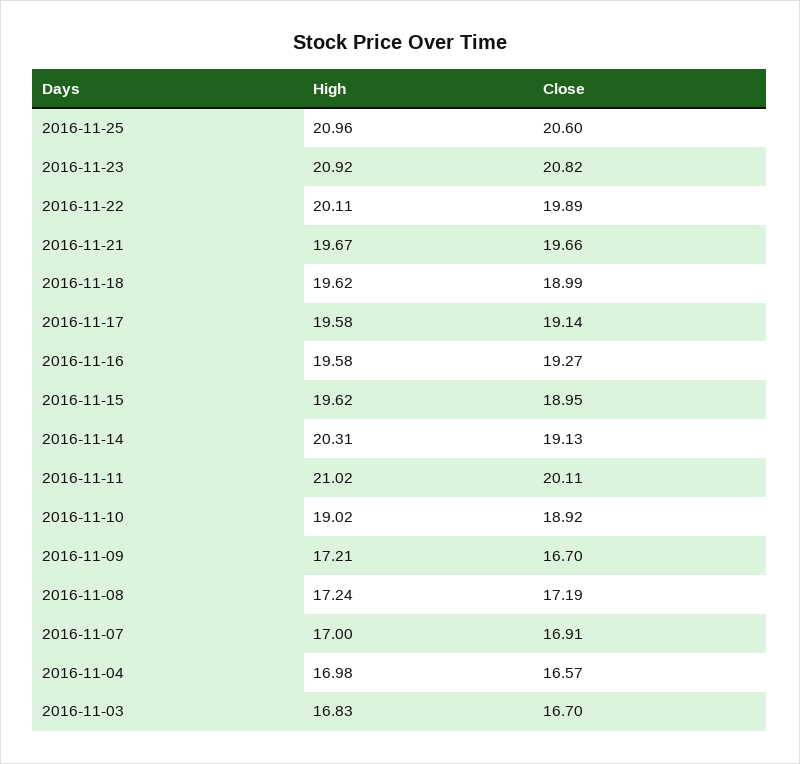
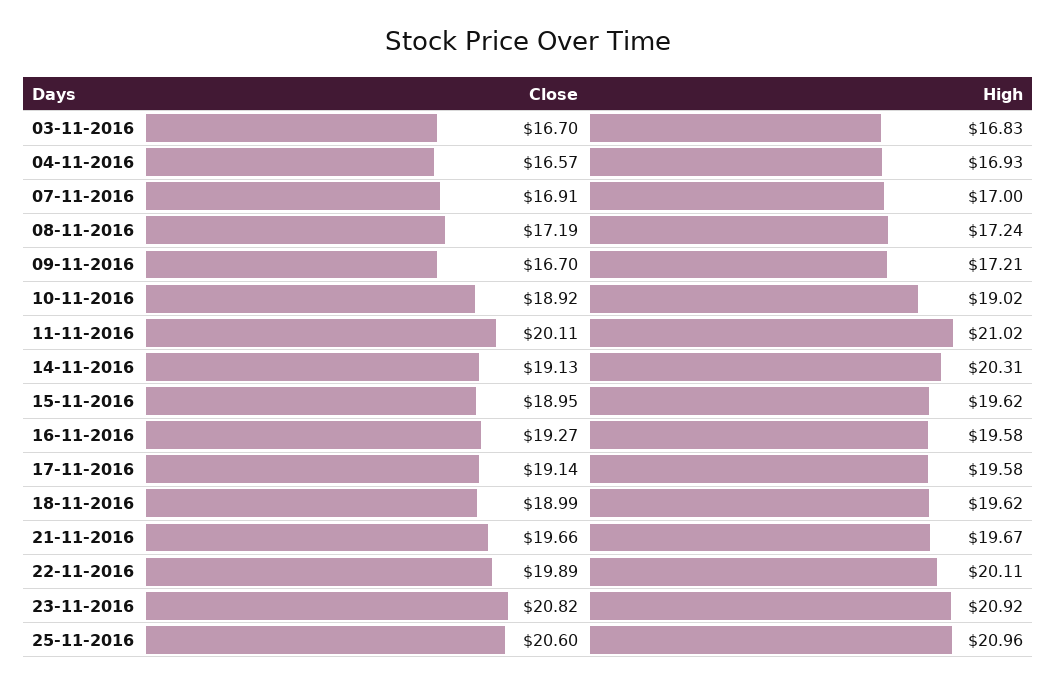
  {
    "High": {
      "2016-11-25": 20.96,
      "2016-11-23": 20.92,
      "2016-11-22": 20.11,
      "2016-11-21": 19.67,
      "2016-11-18": 19.62,
      "2016-11-17": 19.58,
      "2016-11-16": 19.58,
      "2016-11-15": 19.62,
      "2016-11-14": 20.31,
      "2016-11-11": 21.02,
      "2016-11-10": 19.02,
      "2016-11-09": 17.21,
      "2016-11-08": 17.24,
      "2016-11-07": 17,
-     "2016-11-04": 16.98,
+     "2016-11-04": 16.93,
      "2016-11-03": 16.83
    },
    "Close": {
      "2016-11-25": 20.6,
      "2016-11-23": 20.82,
      "2016-11-22": 19.89,
      "2016-11-21": 19.66,
      "2016-11-18": 18.99,
      "2016-11-17": 19.14,
      "2016-11-16": 19.27,
      "2016-11-15": 18.95,
      "2016-11-14": 19.13,
      "2016-11-11": 20.11,
      "2016-11-10": 18.92,
      "2016-11-09": 16.7,
      "2016-11-08": 17.19,
      "2016-11-07": 16.91,
      "2016-11-04": 16.57,
      "2016-11-03": 16.7
    }
  }

